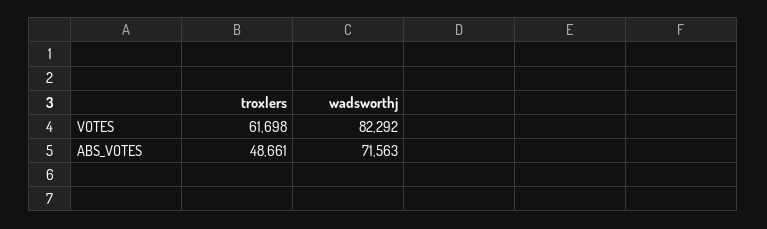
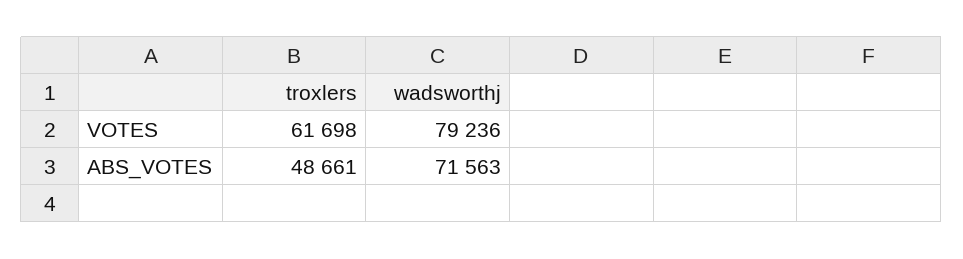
  {
    "troxlers": {
      "VOTES": 61698,
      "ABS_VOTES": 48661
    },
    "wadsworthj": {
-     "VOTES": 82292,
+     "VOTES": 79236,
      "ABS_VOTES": 71563
    }
  }

